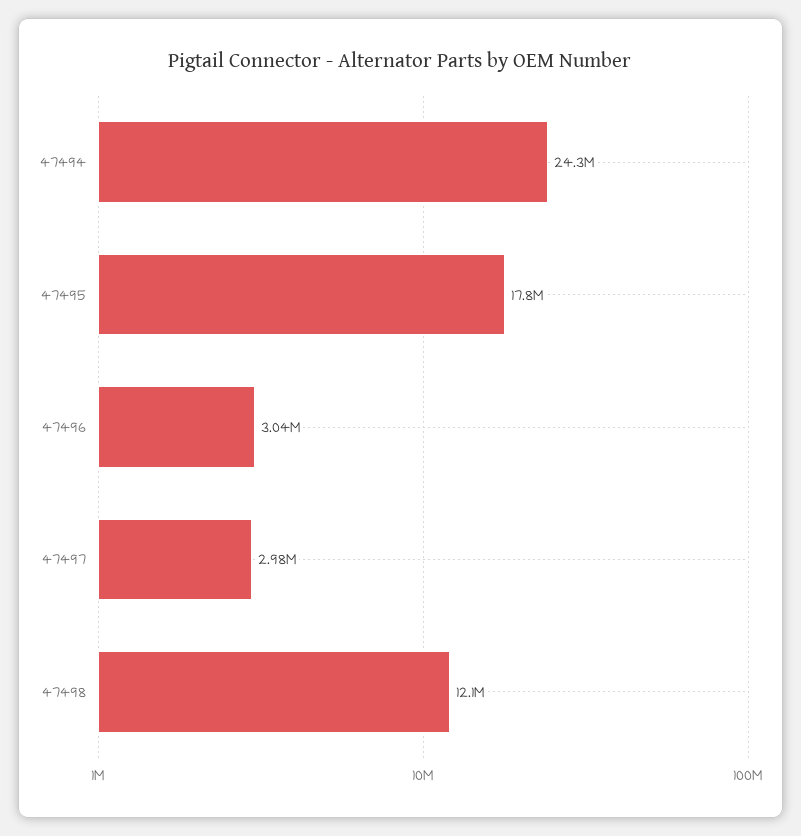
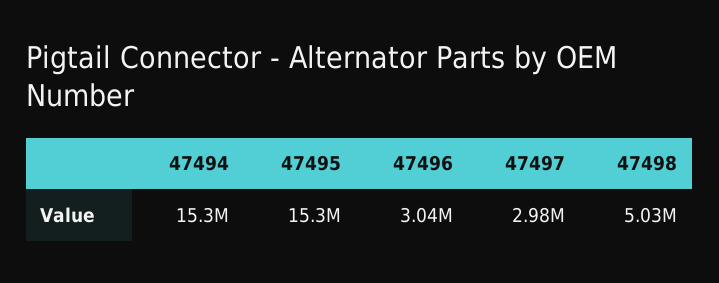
  {
-   "47494": 24300000,
+   "47494": 15300000,
-   "47495": 17800000,
+   "47495": 15300000,
    "47496": 3040000,
    "47497": 2980000,
-   "47498": 12100000
+   "47498": 5030000
  }

